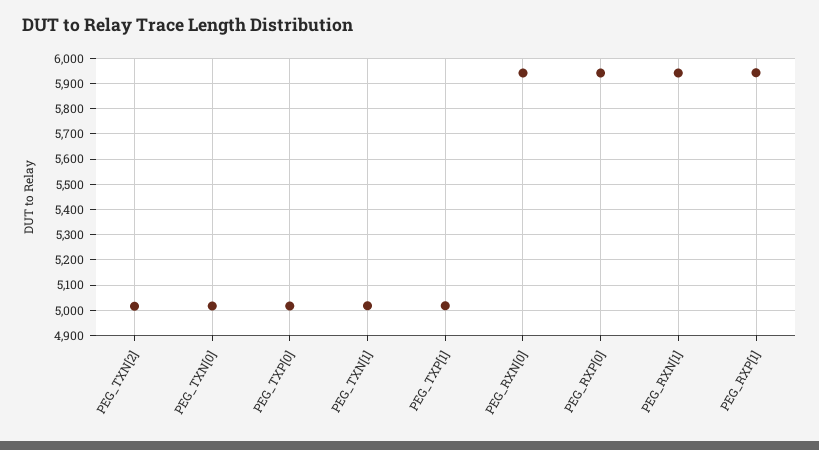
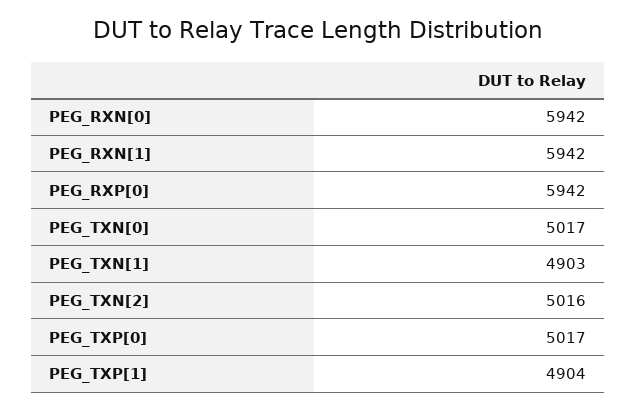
  {
    "PEG_TXN[2]": 5016,
    "PEG_TXN[0]": 5017,
    "PEG_TXP[0]": 5017,
-   "PEG_TXN[1]": 5025,
+   "PEG_TXN[1]": 4903,
-   "PEG_TXP[1]": 5025,
+   "PEG_TXP[1]": 4904,
    "PEG_RXN[0]": 5942,
    "PEG_RXP[0]": 5942,
-   "PEG_RXN[1]": 5942,
+   "PEG_RXN[1]": 5942
-   "PEG_RXP[1]": 5950
  }

